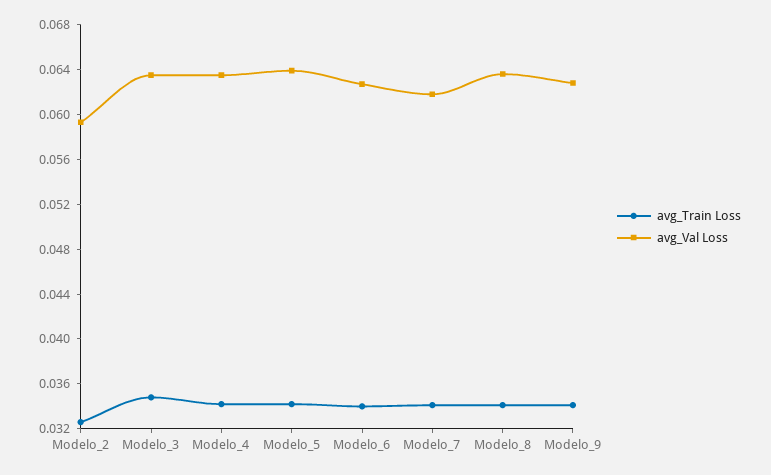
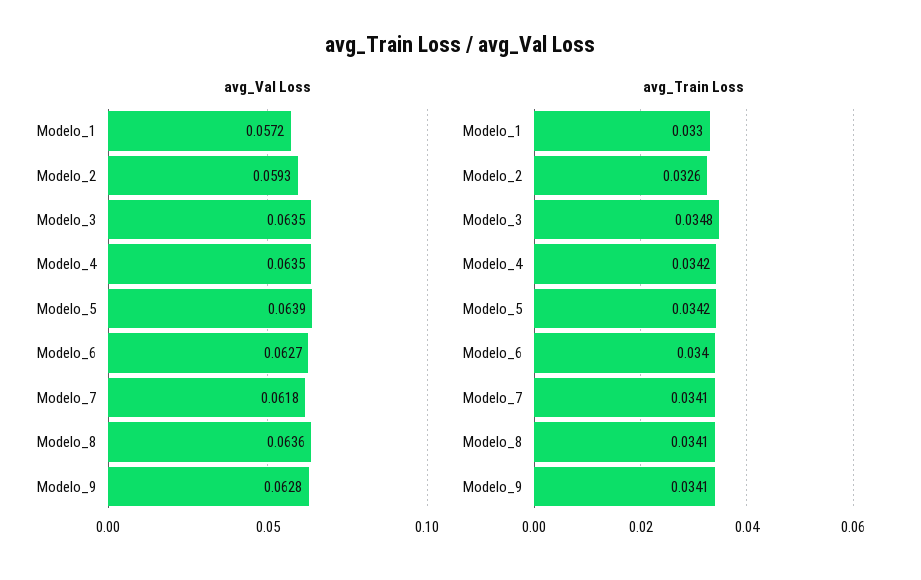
  {
    "avg_Train Loss": {
      "Modelo_2": 0.0326,
      "Modelo_3": 0.0348,
      "Modelo_4": 0.0342,
      "Modelo_5": 0.0342,
      "Modelo_6": 0.034,
      "Modelo_7": 0.0341,
      "Modelo_8": 0.0341,
-     "Modelo_9": 0.0341
+     "Modelo_9": 0.0341,
+     "Modelo_1": 0.033
    },
    "avg_Val Loss": {
      "Modelo_2": 0.0593,
      "Modelo_3": 0.0635,
      "Modelo_4": 0.0635,
      "Modelo_5": 0.0639,
      "Modelo_6": 0.0627,
      "Modelo_7": 0.0618,
      "Modelo_8": 0.0636,
-     "Modelo_9": 0.0628
+     "Modelo_9": 0.0628,
+     "Modelo_1": 0.0572
    }
  }

